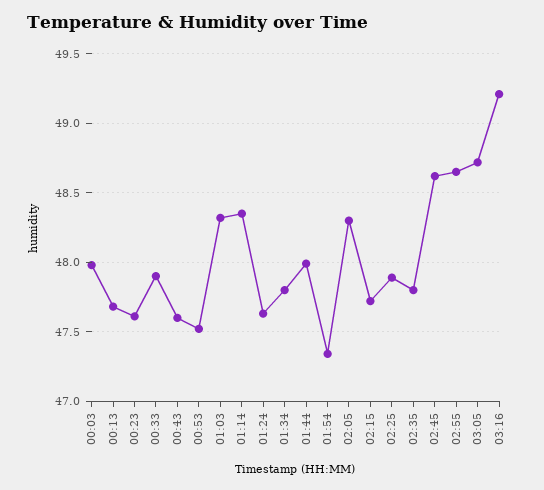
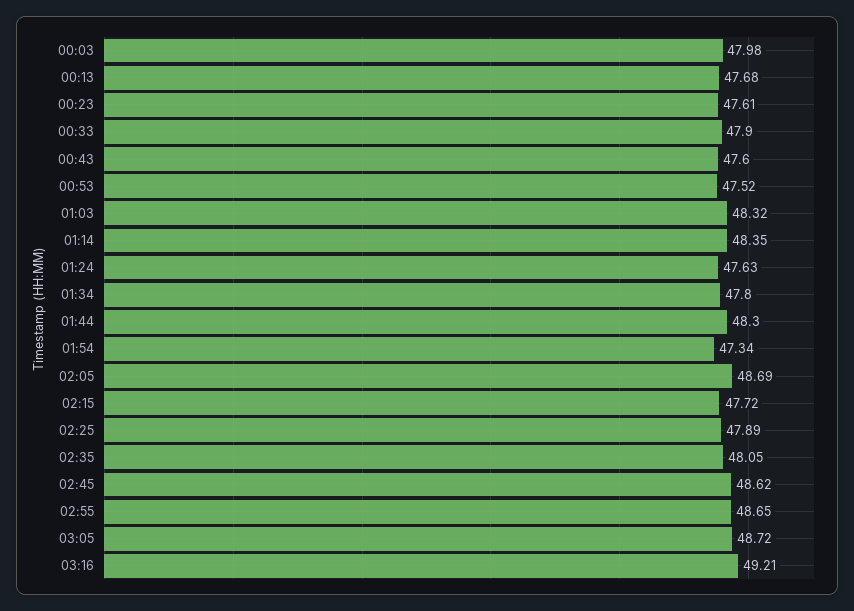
  {
    "00:03": 47.98,
    "00:13": 47.68,
    "00:23": 47.61,
    "00:33": 47.9,
    "00:43": 47.6,
    "00:53": 47.52,
    "01:03": 48.32,
    "01:14": 48.35,
    "01:24": 47.63,
    "01:34": 47.8,
-   "01:44": 48,
+   "01:44": 48.3,
    "01:54": 47.34,
-   "02:05": 48.3,
+   "02:05": 48.69,
    "02:15": 47.72,
    "02:25": 47.89,
-   "02:35": 47.8,
+   "02:35": 48.05,
    "02:45": 48.62,
    "02:55": 48.65,
    "03:05": 48.72,
    "03:16": 49.21
  }

